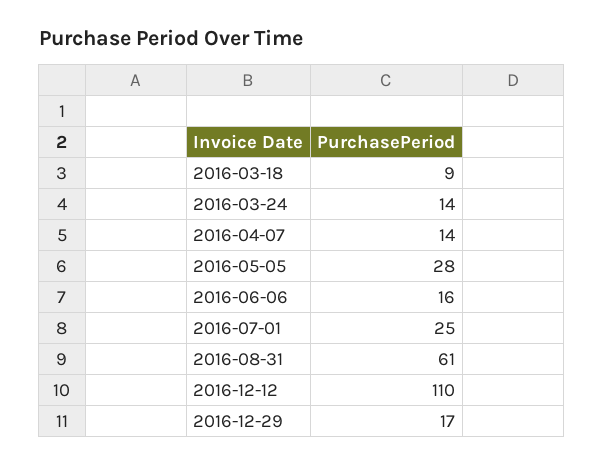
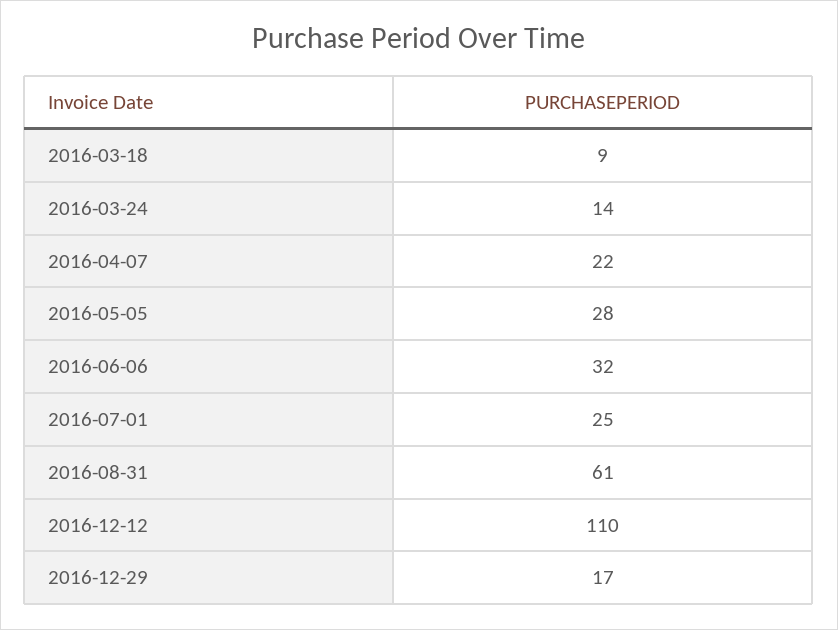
  {
    "2016-03-18": 9,
    "2016-03-24": 14,
-   "2016-04-07": 14,
+   "2016-04-07": 22,
    "2016-05-05": 28,
-   "2016-06-06": 16,
+   "2016-06-06": 32,
    "2016-07-01": 25,
    "2016-08-31": 61,
    "2016-12-12": 110,
    "2016-12-29": 17
  }

